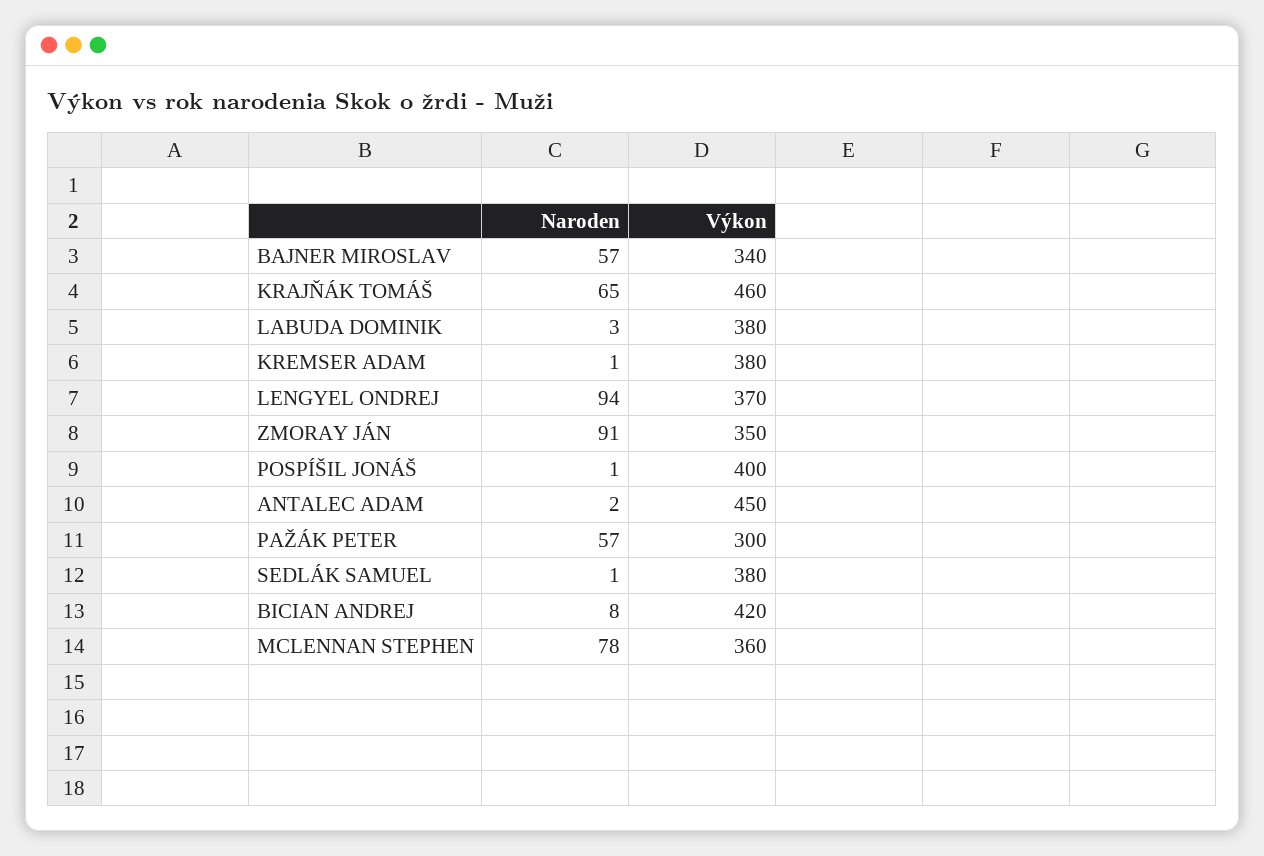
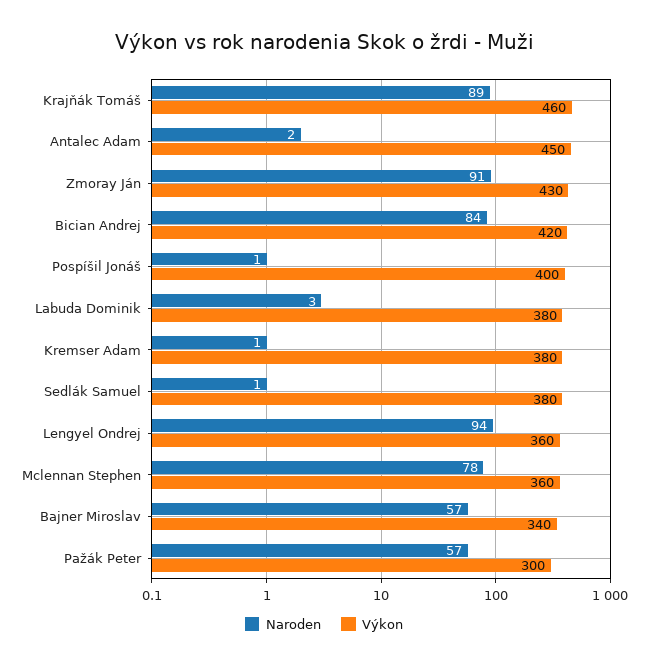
  {
    "Naroden": {
      "BAJNER MIROSLAV": 57,
-     "KRAJŇÁK TOMÁŠ": 65,
+     "KRAJŇÁK TOMÁŠ": 89,
      "LABUDA DOMINIK": 3,
      "KREMSER ADAM": 1,
      "LENGYEL ONDREJ": 94,
      "ZMORAY JÁN": 91,
      "POSPÍŠIL JONÁŠ": 1,
      "ANTALEC ADAM": 2,
      "PAŽÁK PETER": 57,
      "SEDLÁK SAMUEL": 1,
-     "BICIAN ANDREJ": 8,
+     "BICIAN ANDREJ": 84,
      "MCLENNAN STEPHEN": 78
    },
    "Výkon": {
      "BAJNER MIROSLAV": 340,
      "KRAJŇÁK TOMÁŠ": 460,
      "LABUDA DOMINIK": 380,
      "KREMSER ADAM": 380,
-     "LENGYEL ONDREJ": 370,
+     "LENGYEL ONDREJ": 360,
-     "ZMORAY JÁN": 350,
+     "ZMORAY JÁN": 430,
      "POSPÍŠIL JONÁŠ": 400,
      "ANTALEC ADAM": 450,
      "PAŽÁK PETER": 300,
      "SEDLÁK SAMUEL": 380,
      "BICIAN ANDREJ": 420,
      "MCLENNAN STEPHEN": 360
    }
  }

